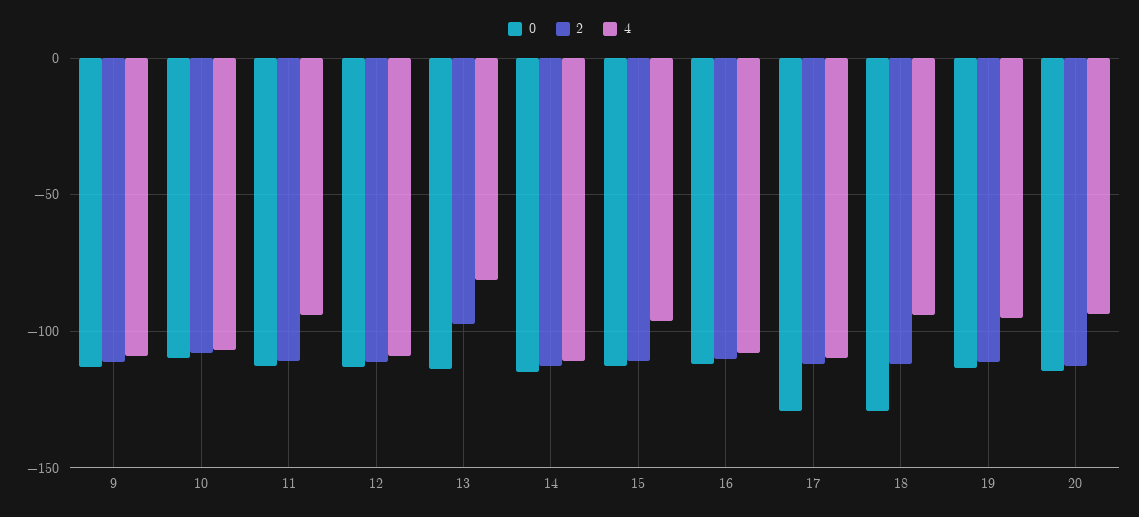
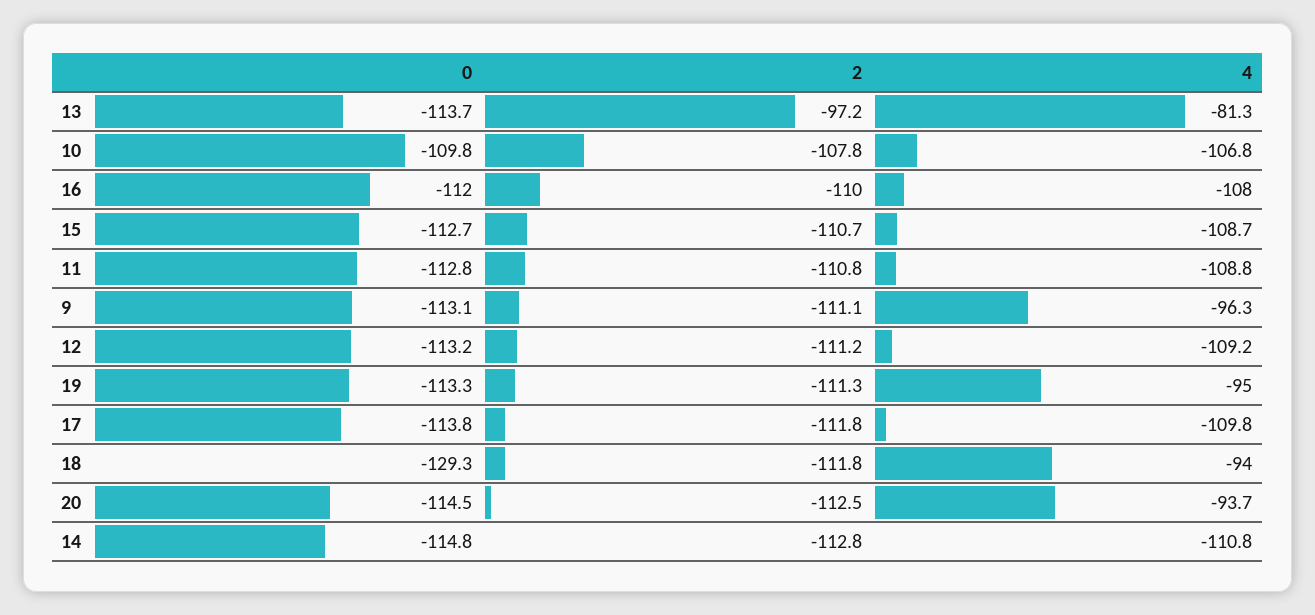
  {
    "0": {
      "9": -113.1,
      "10": -109.8,
      "11": -112.8,
      "12": -113.2,
      "13": -113.7,
      "14": -114.8,
      "15": -112.7,
      "16": -112,
-     "17": -130,
+     "17": -113.8,
      "18": -129.3,
      "19": -113.3,
      "20": -114.5
    },
    "2": {
      "9": -111.1,
      "10": -107.8,
      "11": -110.8,
      "12": -111.2,
      "13": -97.2,
      "14": -112.8,
      "15": -110.7,
      "16": -110,
      "17": -111.8,
      "18": -111.8,
      "19": -111.3,
      "20": -112.5
    },
    "4": {
-     "9": -110,
+     "9": -96.3,
      "10": -106.8,
-     "11": -95,
+     "11": -108.8,
      "12": -109.2,
      "13": -81.3,
      "14": -110.8,
-     "15": -95,
+     "15": -108.7,
      "16": -108,
      "17": -109.8,
      "18": -94,
      "19": -95,
      "20": -93.7
    }
  }

